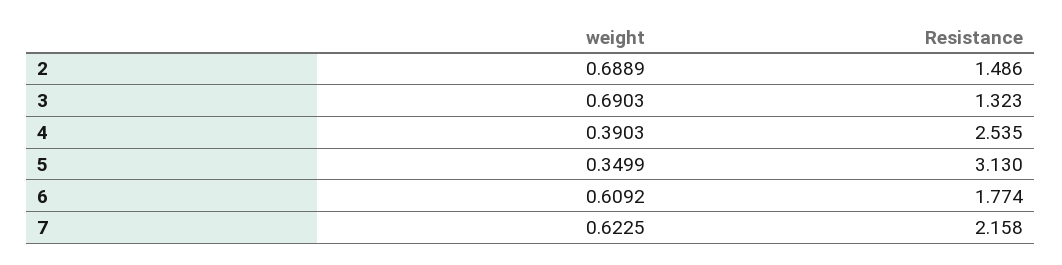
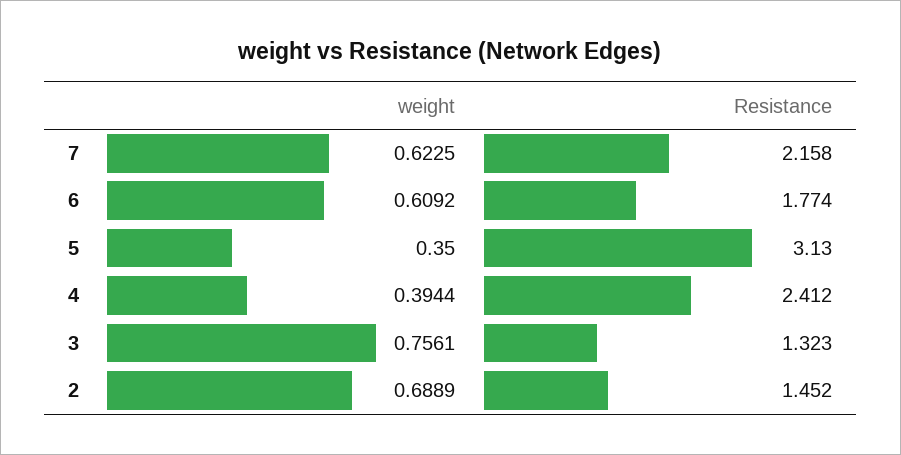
  {
    "weight": {
      "2": 0.6889,
-     "3": 0.6903,
+     "3": 0.7561,
-     "4": 0.3903,
+     "4": 0.3944,
-     "5": 0.3499,
+     "5": 0.35,
      "6": 0.6092,
      "7": 0.6225
    },
    "Resistance": {
-     "2": 1.486,
+     "2": 1.452,
      "3": 1.323,
-     "4": 2.535,
+     "4": 2.412,
      "5": 3.13,
      "6": 1.774,
      "7": 2.158
    }
  }

